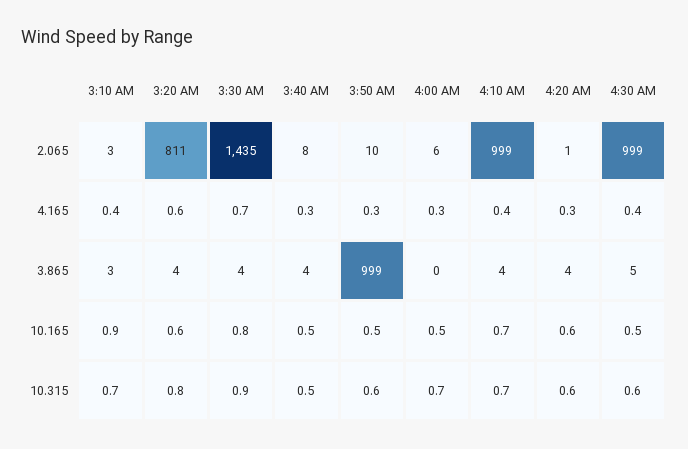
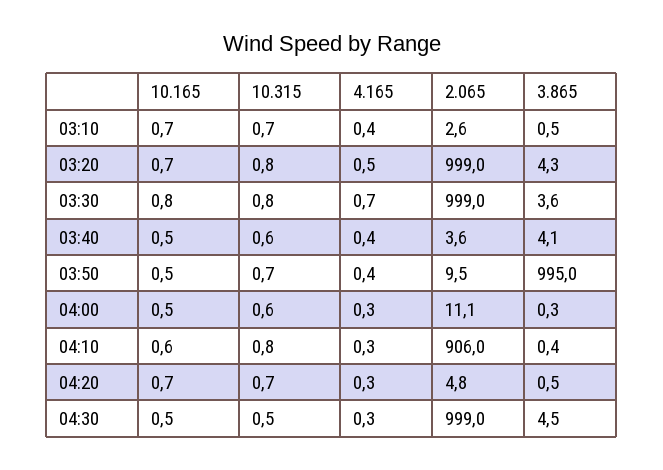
  {
    "3:10 AM": {
      "2.065": 2.6,
      "4.165": 0.4,
-     "3.865": 3,
+     "3.865": 0.5,
-     "10.165": 0.9,
+     "10.165": 0.7,
      "10.315": 0.7
    },
    "3:20 AM": {
-     "2.065": 811,
+     "2.065": 999,
-     "4.165": 0.6,
+     "4.165": 0.5,
      "3.865": 4.3,
-     "10.165": 0.6,
+     "10.165": 0.7,
      "10.315": 0.8
    },
    "3:30 AM": {
-     "2.065": 1435,
+     "2.065": 999,
      "4.165": 0.7,
      "3.865": 3.6,
      "10.165": 0.8,
-     "10.315": 0.9
+     "10.315": 0.8
    },
    "3:40 AM": {
-     "2.065": 8,
+     "2.065": 3.6,
-     "4.165": 0.3,
+     "4.165": 0.4,
      "3.865": 4.1,
      "10.165": 0.5,
-     "10.315": 0.5
+     "10.315": 0.6
    },
    "3:50 AM": {
      "2.065": 9.5,
-     "4.165": 0.3,
+     "4.165": 0.4,
-     "3.865": 999,
+     "3.865": 995,
      "10.165": 0.5,
-     "10.315": 0.6
+     "10.315": 0.7
    },
    "4:00 AM": {
-     "2.065": 6,
+     "2.065": 11.1,
      "4.165": 0.3,
      "3.865": 0.3,
      "10.165": 0.5,
-     "10.315": 0.7
+     "10.315": 0.6
    },
    "4:10 AM": {
-     "2.065": 999,
+     "2.065": 906,
-     "4.165": 0.4,
+     "4.165": 0.3,
-     "3.865": 4,
+     "3.865": 0.4,
-     "10.165": 0.7,
+     "10.165": 0.6,
-     "10.315": 0.7
+     "10.315": 0.8
    },
    "4:20 AM": {
-     "2.065": 1,
+     "2.065": 4.8,
      "4.165": 0.3,
-     "3.865": 4,
+     "3.865": 0.5,
-     "10.165": 0.6,
+     "10.165": 0.7,
-     "10.315": 0.6
+     "10.315": 0.7
    },
    "4:30 AM": {
      "2.065": 999,
-     "4.165": 0.4,
+     "4.165": 0.3,
      "3.865": 4.5,
      "10.165": 0.5,
-     "10.315": 0.6
+     "10.315": 0.5
    }
  }

